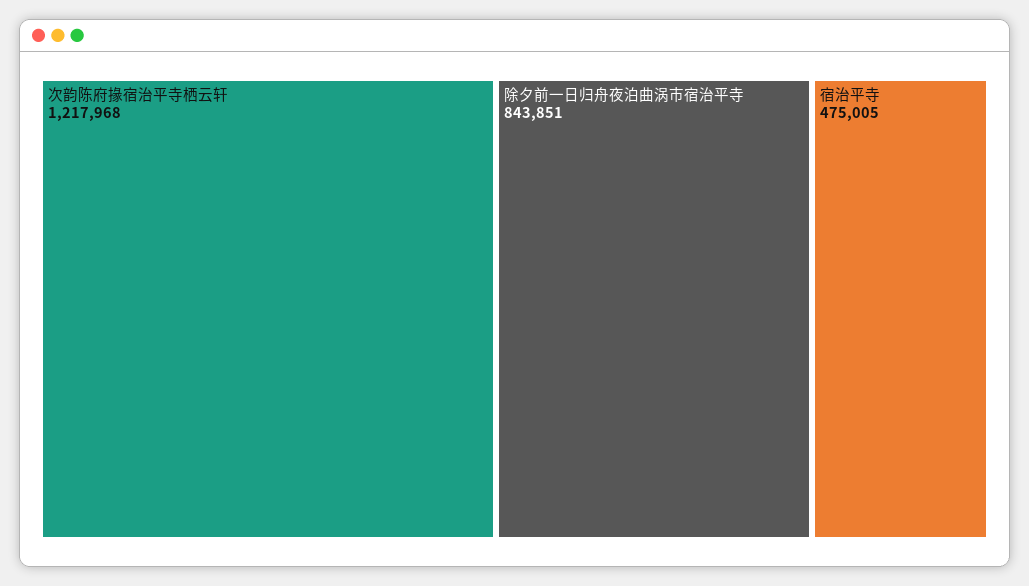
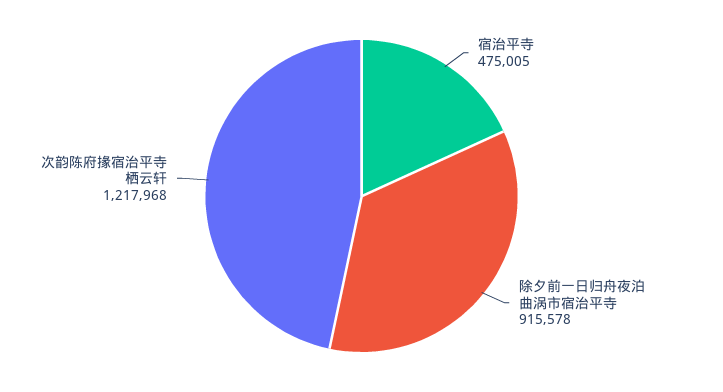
  {
    "次韵陈府掾宿治平寺栖云轩": 1217968,
-   "除夕前一日归舟夜泊曲涡市宿治平寺": 843851,
+   "除夕前一日归舟夜泊曲涡市宿治平寺": 915578,
    "宿治平寺": 475005
  }

